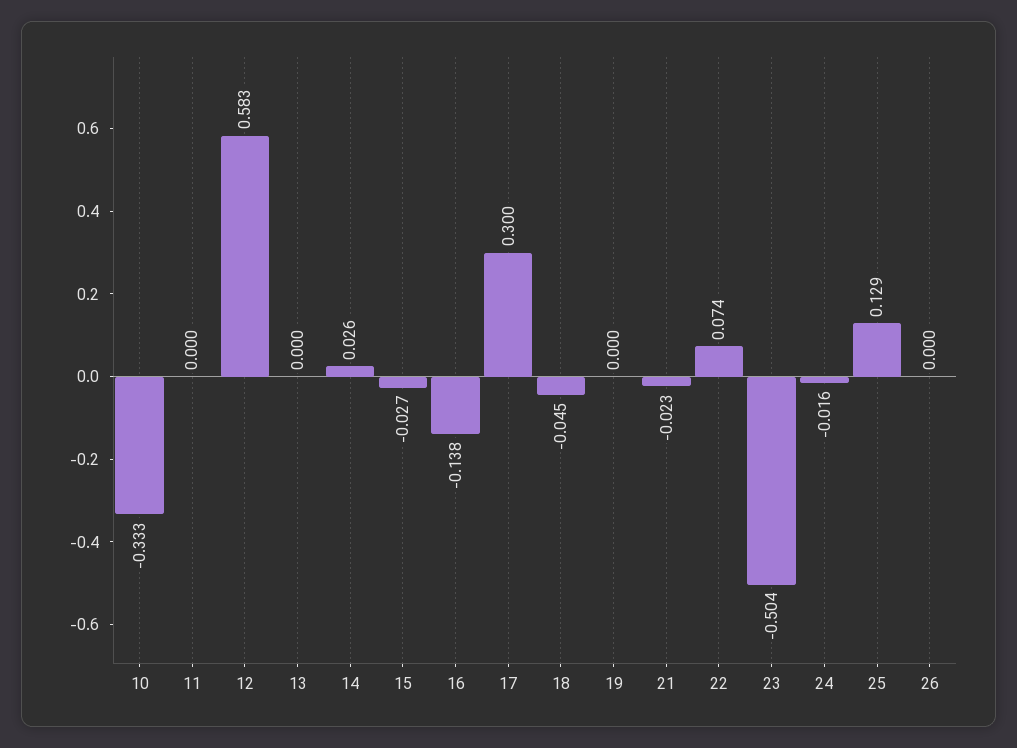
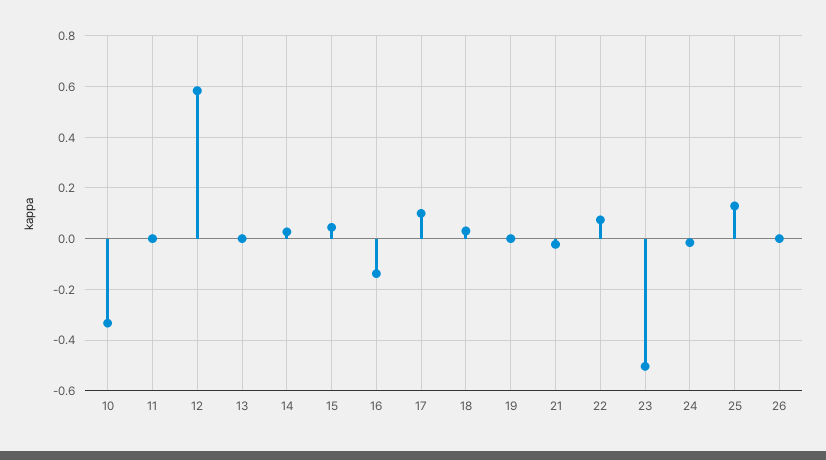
  {
    "10": -0.333,
    "11": 0,
    "12": 0.583,
    "13": 0,
    "14": 0.026,
-   "15": -0.027,
+   "15": 0.05,
    "16": -0.138,
-   "17": 0.3,
+   "17": 0.1,
-   "18": -0.045,
+   "18": 0.025,
    "19": 0,
    "21": -0.023,
    "22": 0.074,
    "23": -0.504,
    "24": -0.016,
    "25": 0.129,
    "26": 0
  }

